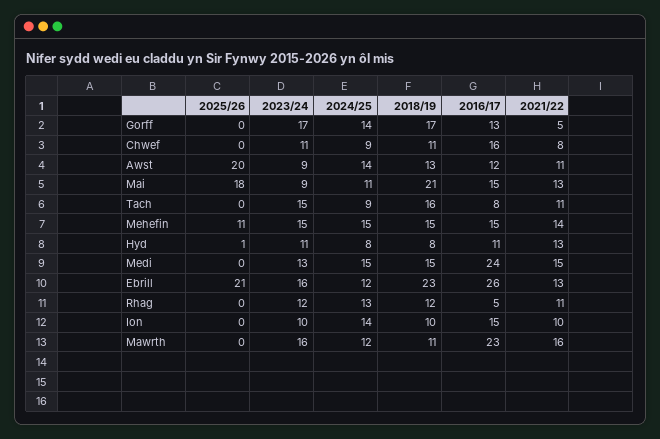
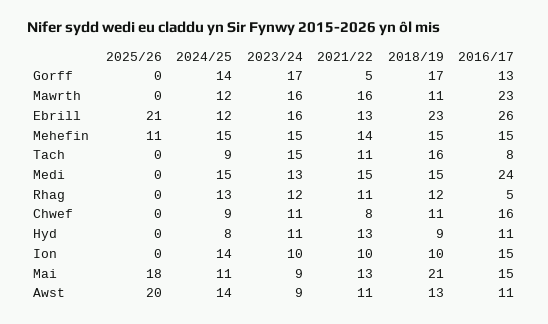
  {
    "2025/26": {
      "Gorff": 0,
      "Chwef": 0,
      "Awst": 20,
      "Mai": 18,
      "Tach": 0,
      "Mehefin": 11,
-     "Hyd": 1,
+     "Hyd": 0,
      "Medi": 0,
      "Ebrill": 21,
      "Rhag": 0,
      "Ion": 0,
      "Mawrth": 0
    },
    "2023/24": {
      "Gorff": 17,
      "Chwef": 11,
      "Awst": 9,
      "Mai": 9,
      "Tach": 15,
      "Mehefin": 15,
      "Hyd": 11,
      "Medi": 13,
      "Ebrill": 16,
      "Rhag": 12,
      "Ion": 10,
      "Mawrth": 16
    },
    "2024/25": {
      "Gorff": 14,
      "Chwef": 9,
      "Awst": 14,
      "Mai": 11,
      "Tach": 9,
      "Mehefin": 15,
      "Hyd": 8,
      "Medi": 15,
      "Ebrill": 12,
      "Rhag": 13,
      "Ion": 14,
      "Mawrth": 12
    },
    "2018/19": {
      "Gorff": 17,
      "Chwef": 11,
      "Awst": 13,
      "Mai": 21,
      "Tach": 16,
      "Mehefin": 15,
-     "Hyd": 8,
+     "Hyd": 9,
      "Medi": 15,
      "Ebrill": 23,
      "Rhag": 12,
      "Ion": 10,
      "Mawrth": 11
    },
    "2016/17": {
      "Gorff": 13,
      "Chwef": 16,
-     "Awst": 12,
+     "Awst": 11,
      "Mai": 15,
      "Tach": 8,
      "Mehefin": 15,
      "Hyd": 11,
      "Medi": 24,
      "Ebrill": 26,
      "Rhag": 5,
      "Ion": 15,
      "Mawrth": 23
    },
    "2021/22": {
      "Gorff": 5,
      "Chwef": 8,
      "Awst": 11,
      "Mai": 13,
      "Tach": 11,
      "Mehefin": 14,
      "Hyd": 13,
      "Medi": 15,
      "Ebrill": 13,
      "Rhag": 11,
      "Ion": 10,
      "Mawrth": 16
    }
  }

